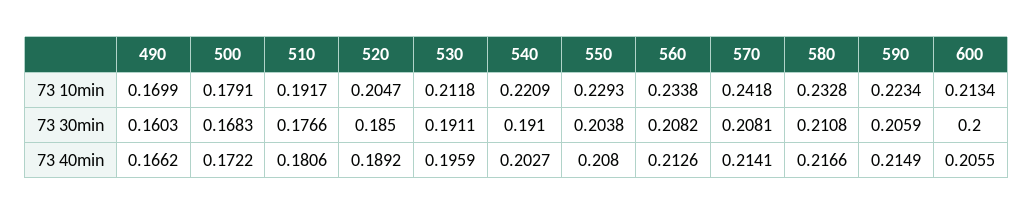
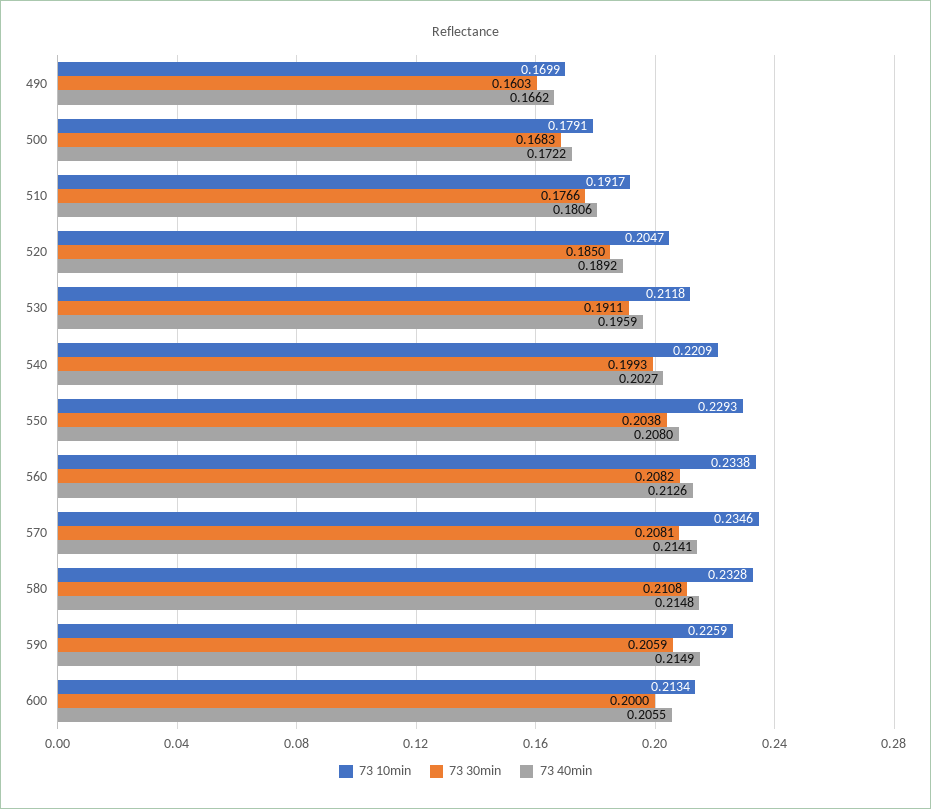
  {
    "73 10min": {
      "490": 0.1699,
      "500": 0.1791,
      "510": 0.1917,
      "520": 0.2047,
      "530": 0.2118,
      "540": 0.2209,
      "550": 0.2293,
      "560": 0.2338,
-     "570": 0.2418,
+     "570": 0.2346,
      "580": 0.2328,
-     "590": 0.2234,
+     "590": 0.2259,
      "600": 0.2134
    },
    "73 30min": {
      "490": 0.1603,
      "500": 0.1683,
      "510": 0.1766,
      "520": 0.185,
      "530": 0.1911,
-     "540": 0.191,
+     "540": 0.1993,
      "550": 0.2038,
      "560": 0.2082,
      "570": 0.2081,
      "580": 0.2108,
      "590": 0.2059,
      "600": 0.2
    },
    "73 40min": {
      "490": 0.1662,
      "500": 0.1722,
      "510": 0.1806,
      "520": 0.1892,
      "530": 0.1959,
      "540": 0.2027,
      "550": 0.208,
      "560": 0.2126,
      "570": 0.2141,
-     "580": 0.2166,
+     "580": 0.2148,
      "590": 0.2149,
      "600": 0.2055
    }
  }

